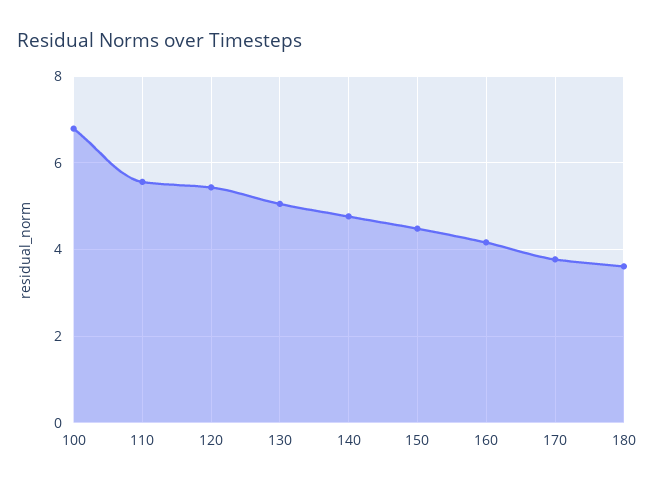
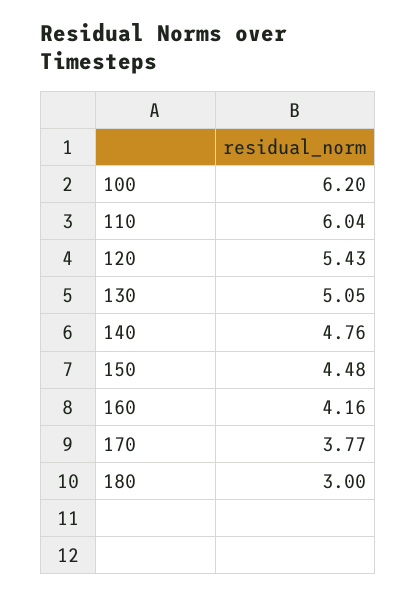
  {
-   "100": 6.8,
+   "100": 6.2,
-   "110": 5.6,
+   "110": 6.04,
    "120": 5.43,
    "130": 5.05,
    "140": 4.76,
    "150": 4.48,
    "160": 4.16,
    "170": 3.77,
-   "180": 3.6
+   "180": 3
  }

